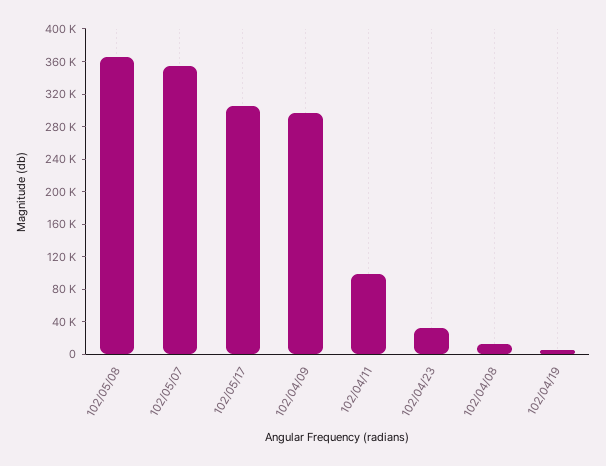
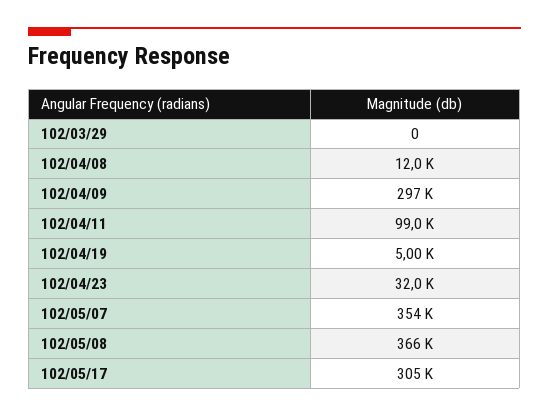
  {
    "102/05/08": 366000,
    "102/05/07": 354000,
    "102/05/17": 305000,
    "102/04/09": 297000,
    "102/04/11": 99000,
    "102/04/23": 32000,
    "102/04/08": 12000,
-   "102/04/19": 5000
+   "102/04/19": 5000,
+   "102/03/29": 0
  }

